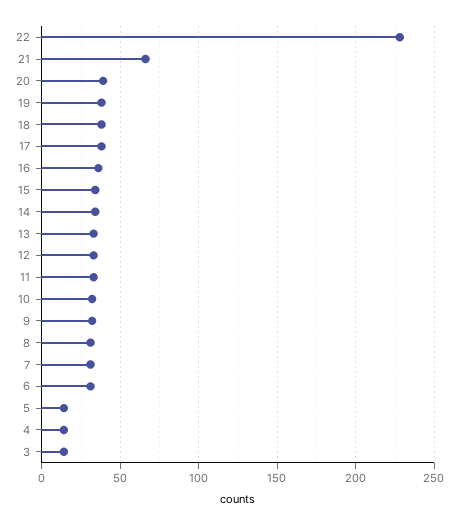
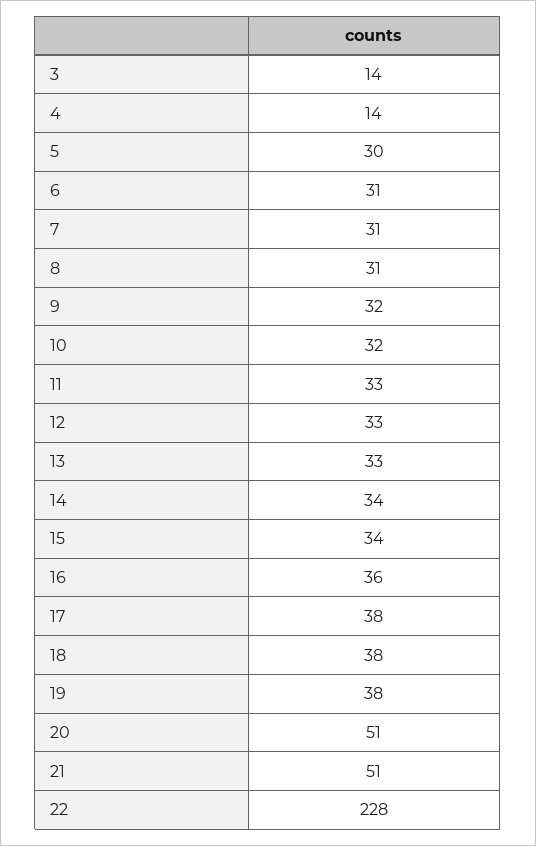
  {
    "22": 228,
-   "21": 65,
+   "21": 51,
-   "20": 40,
+   "20": 51,
    "19": 38,
    "18": 38,
    "17": 38,
    "16": 36,
    "15": 34,
    "14": 34,
    "13": 33,
    "12": 33,
    "11": 33,
    "10": 32,
    "9": 32,
    "8": 31,
    "7": 31,
    "6": 31,
-   "5": 15,
+   "5": 30,
    "4": 14,
    "3": 14
  }

